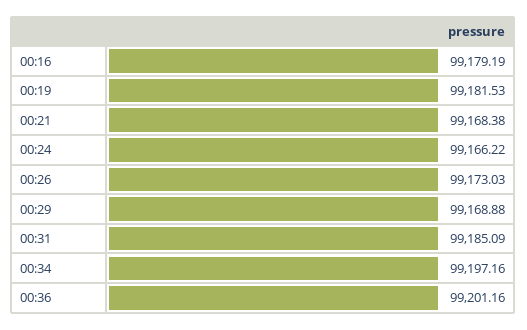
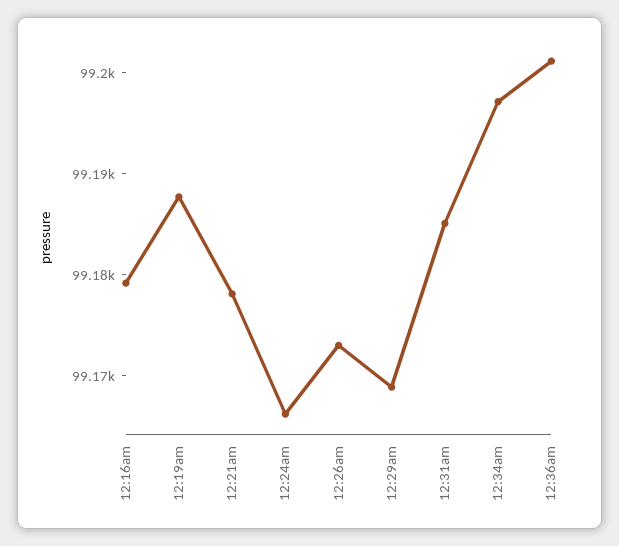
  {
    "00:16": 99179.19,
-   "00:19": 99181.53,
+   "00:19": 99188,
-   "00:21": 99168.38,
+   "00:21": 99178,
    "00:24": 99166.22,
    "00:26": 99173.03,
    "00:29": 99168.88,
    "00:31": 99185.09,
    "00:34": 99197.16,
    "00:36": 99201.16
  }

